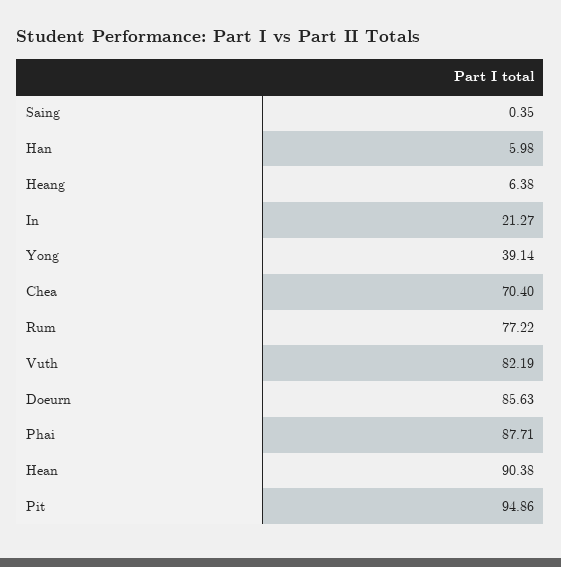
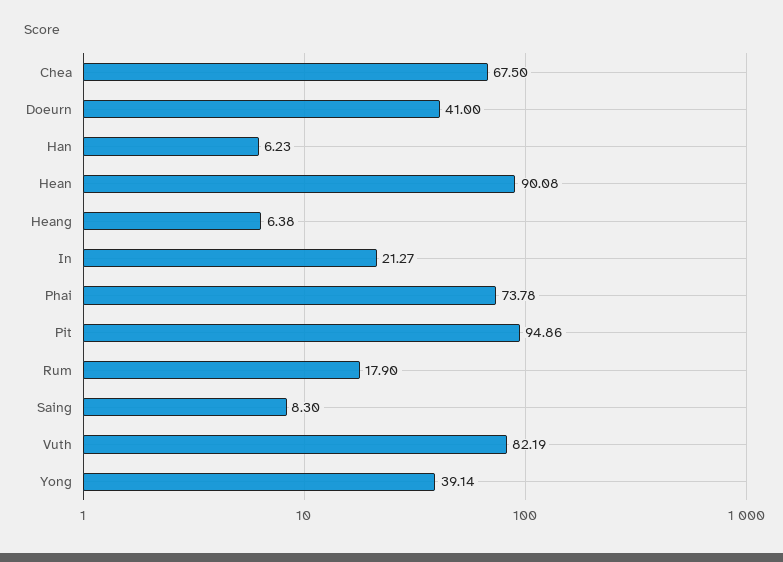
  {
-   "Saing": 0.35,
+   "Saing": 8.3,
-   "Han": 5.98,
+   "Han": 6.23,
    "Heang": 6.38,
    "In": 21.27,
    "Yong": 39.14,
-   "Chea": 70.4,
+   "Chea": 67.5,
-   "Rum": 77.22,
+   "Rum": 17.9,
    "Vuth": 82.19,
-   "Doeurn": 85.63,
+   "Doeurn": 41,
-   "Phai": 87.71,
+   "Phai": 73.78,
-   "Hean": 90.38,
+   "Hean": 90.08,
    "Pit": 94.86
  }

